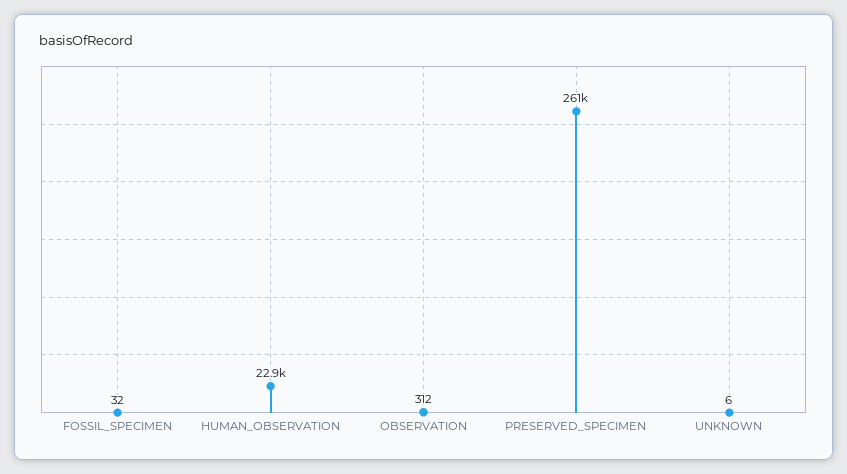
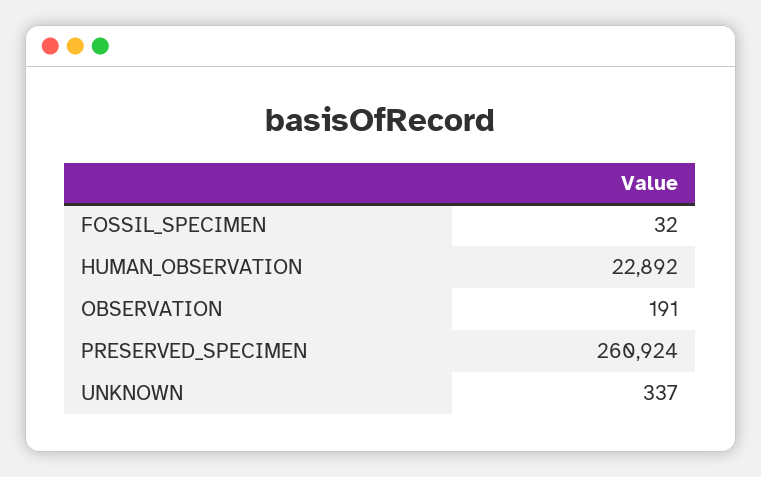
  {
    "FOSSIL_SPECIMEN": 32,
    "HUMAN_OBSERVATION": 22892,
-   "OBSERVATION": 312,
+   "OBSERVATION": 191,
    "PRESERVED_SPECIMEN": 260924,
-   "UNKNOWN": 6
+   "UNKNOWN": 337
  }

